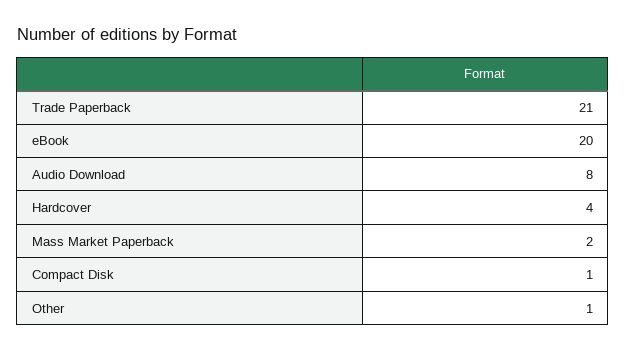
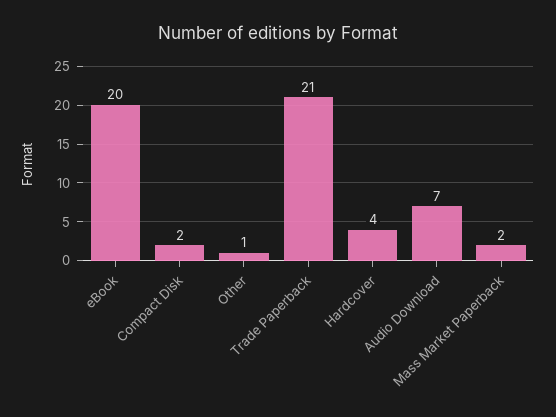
  {
    "Trade Paperback": 21,
    "eBook": 20,
-   "Audio Download": 8,
+   "Audio Download": 7,
    "Hardcover": 4,
    "Mass Market Paperback": 2,
-   "Compact Disk": 1,
+   "Compact Disk": 2,
    "Other": 1
  }

